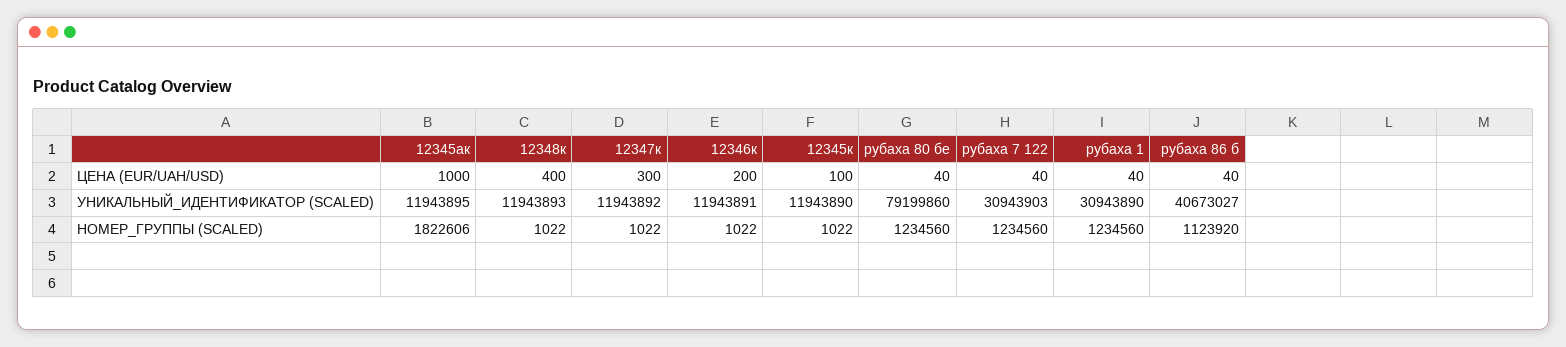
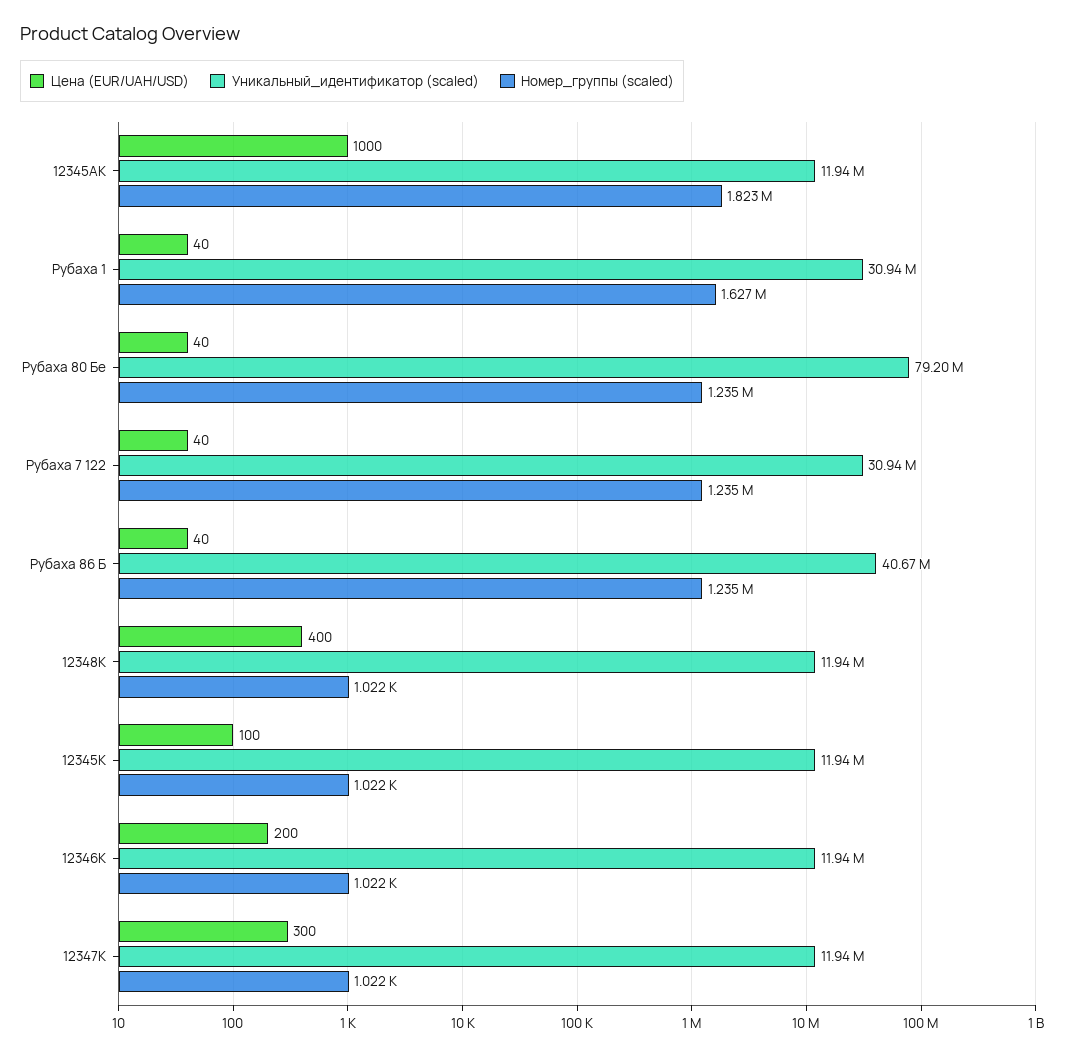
  {
    "ЦЕНА (EUR/UAH/USD)": {
      "12345ак": 1000,
      "12348к": 400,
      "12347к": 300,
      "12346к": 200,
      "12345к": 100,
      "рубаха 80 бе": 40,
      "рубаха 7 122": 40,
      "рубаха 1": 40,
      "рубаха 86 б": 40
    },
    "УНИКАЛЬНЫЙ_ИДЕНТИФИКАТОР (SCALED)": {
      "12345ак": 11943895,
      "12348к": 11943893,
      "12347к": 11943892,
      "12346к": 11943891,
      "12345к": 11943890,
      "рубаха 80 бе": 79199860,
      "рубаха 7 122": 30943903,
      "рубаха 1": 30943890,
      "рубаха 86 б": 40673027
    },
    "НОМЕР_ГРУППЫ (SCALED)": {
      "12345ак": 1822606,
      "12348к": 1022,
      "12347к": 1022,
      "12346к": 1022,
      "12345к": 1022,
      "рубаха 80 бе": 1234560,
      "рубаха 7 122": 1234560,
-     "рубаха 1": 1234560,
+     "рубаха 1": 1627000,
-     "рубаха 86 б": 1123920
+     "рубаха 86 б": 1235000
    }
  }

